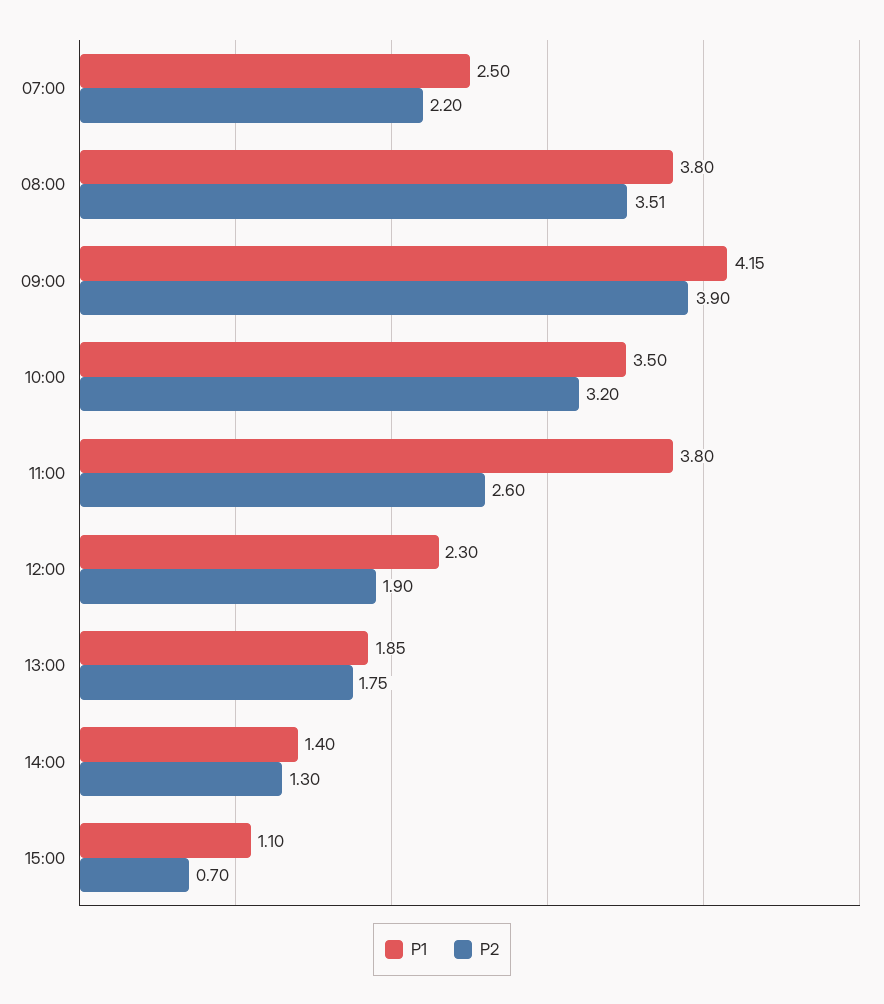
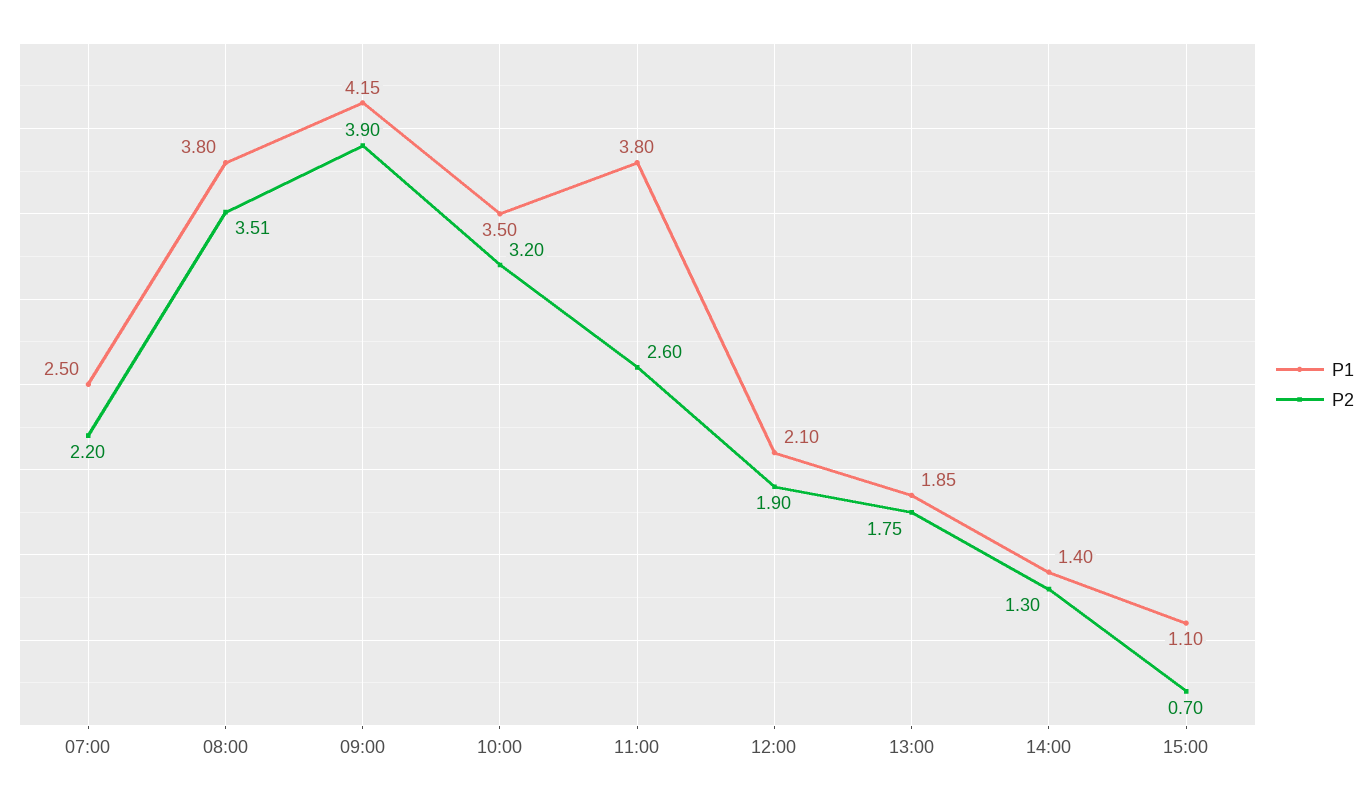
  {
    "P1": {
      "07:00": 2.5,
      "08:00": 3.8,
      "09:00": 4.15,
      "10:00": 3.5,
      "11:00": 3.8,
-     "12:00": 2.3,
+     "12:00": 2.1,
      "13:00": 1.85,
      "14:00": 1.4,
      "15:00": 1.1
    },
    "P2": {
      "07:00": 2.2,
      "08:00": 3.51,
      "09:00": 3.9,
      "10:00": 3.2,
      "11:00": 2.6,
      "12:00": 1.9,
      "13:00": 1.75,
      "14:00": 1.3,
      "15:00": 0.7
    }
  }

